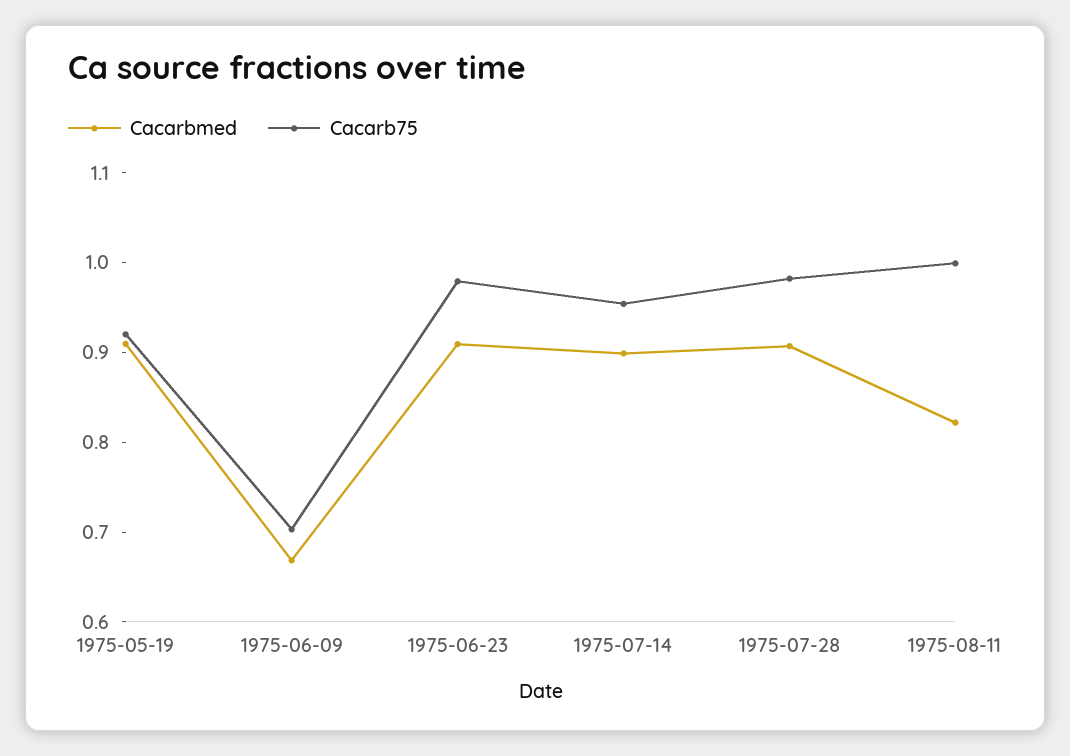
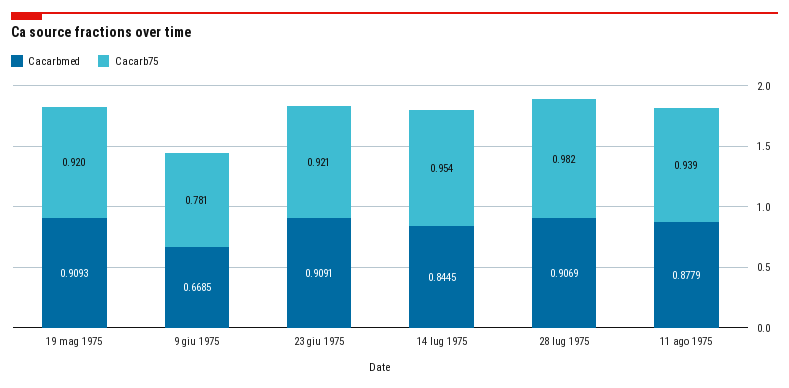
  {
    "Cacarbmed": {
      "1975-05-19": 0.9093,
      "1975-06-09": 0.6685,
      "1975-06-23": 0.9091,
-     "1975-07-14": 0.9,
+     "1975-07-14": 0.8445,
      "1975-07-28": 0.9069,
-     "1975-08-11": 0.82
+     "1975-08-11": 0.8779
    },
    "Cacarb75": {
      "1975-05-19": 0.92,
-     "1975-06-09": 0.7,
+     "1975-06-09": 0.781,
-     "1975-06-23": 0.98,
+     "1975-06-23": 0.921,
      "1975-07-14": 0.954,
      "1975-07-28": 0.982,
-     "1975-08-11": 1
+     "1975-08-11": 0.939
    }
  }

